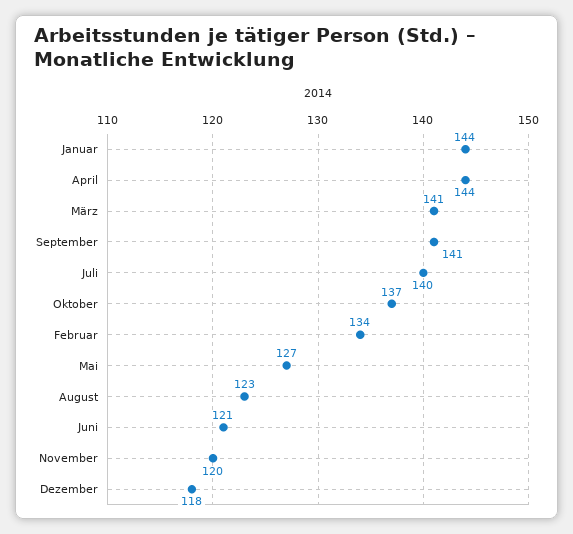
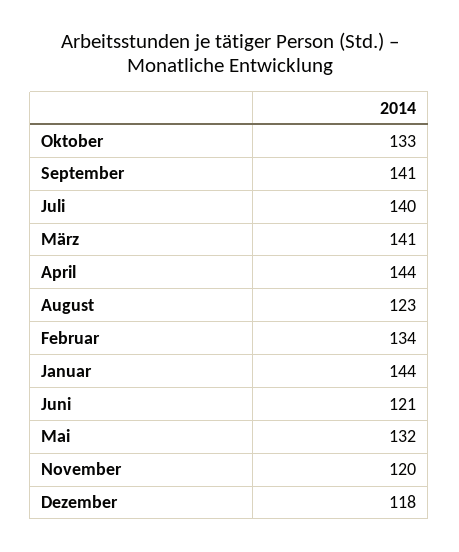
  {
    "Januar": 144,
    "April": 144,
    "März": 141,
    "September": 141,
    "Juli": 140,
-   "Oktober": 137,
+   "Oktober": 133,
    "Februar": 134,
-   "Mai": 127,
+   "Mai": 132,
    "August": 123,
    "Juni": 121,
    "November": 120,
    "Dezember": 118
  }

